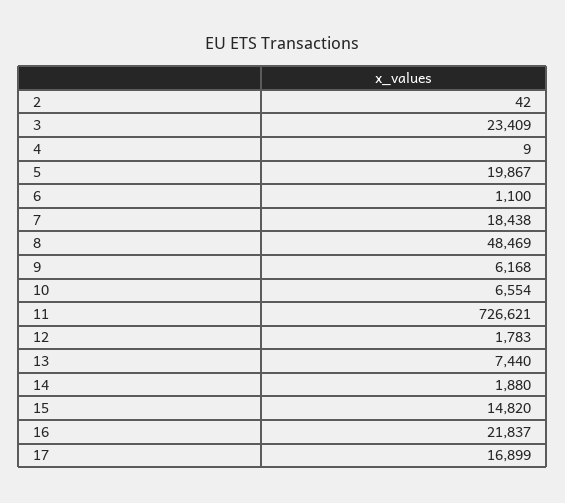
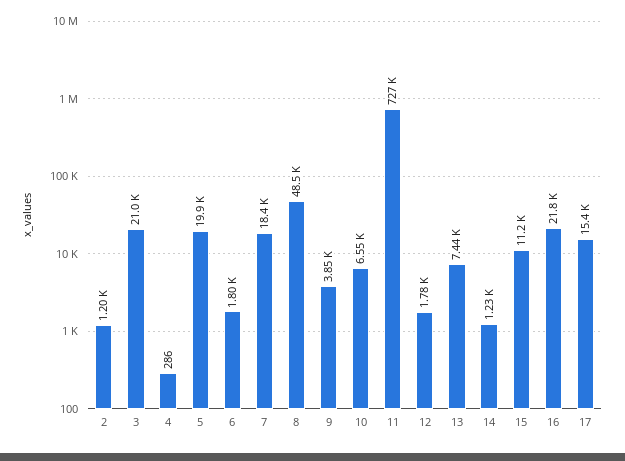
  {
-   "2": 42,
+   "2": 1200,
-   "3": 23409,
+   "3": 21000,
-   "4": 9,
+   "4": 286,
    "5": 19867,
-   "6": 1100,
+   "6": 1800,
    "7": 18438,
    "8": 48469,
-   "9": 6168,
+   "9": 3850,
    "10": 6554,
    "11": 726621,
    "12": 1783,
    "13": 7440,
-   "14": 1880,
+   "14": 1230,
-   "15": 14820,
+   "15": 11200,
    "16": 21837,
-   "17": 16899
+   "17": 15400
  }

